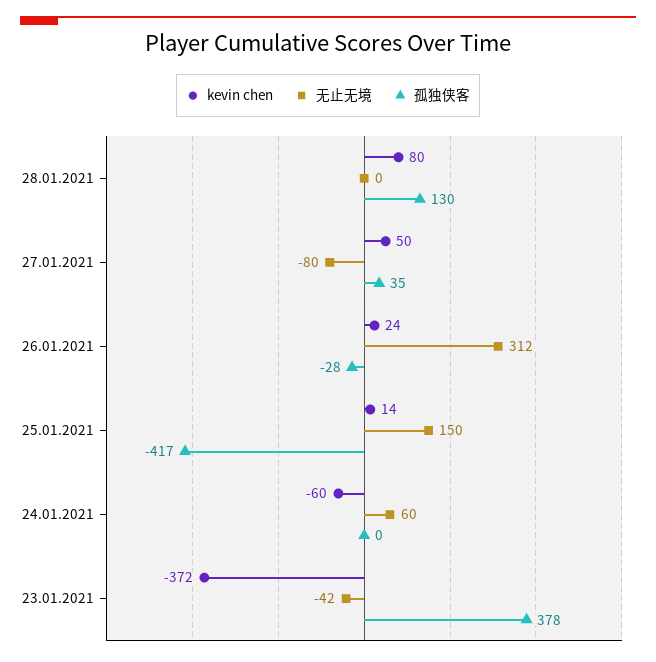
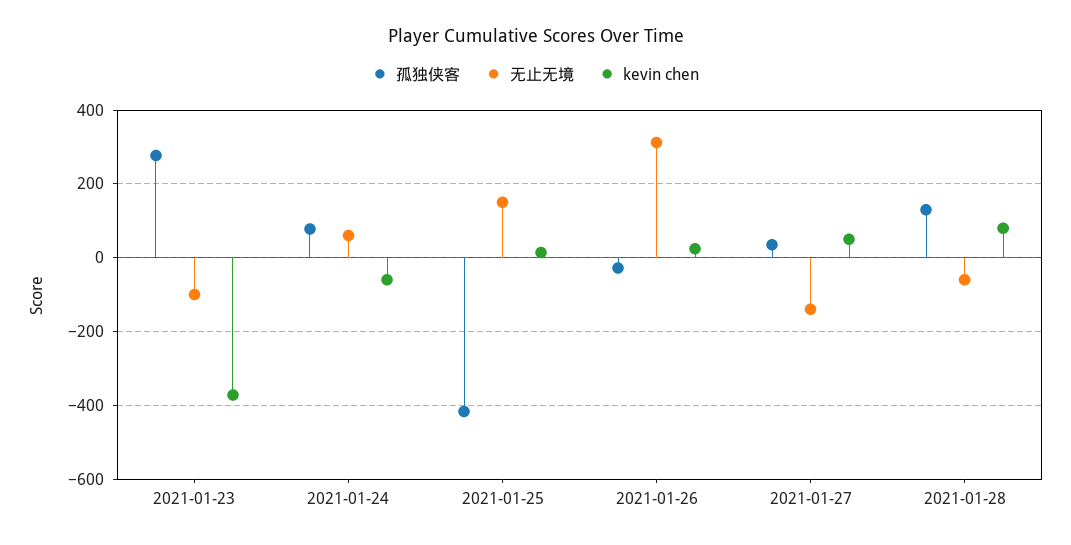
  {
    "kevin chen": {
      "28.01.2021": 80,
      "27.01.2021": 50,
      "26.01.2021": 24,
      "25.01.2021": 14,
      "24.01.2021": -60,
      "23.01.2021": -372
    },
    "无止无境": {
-     "28.01.2021": 0,
+     "28.01.2021": -60,
-     "27.01.2021": -80,
+     "27.01.2021": -140,
      "26.01.2021": 312,
      "25.01.2021": 150,
      "24.01.2021": 60,
-     "23.01.2021": -42
+     "23.01.2021": -100
    },
    "孤独侠客": {
      "28.01.2021": 130,
      "27.01.2021": 35,
      "26.01.2021": -28,
      "25.01.2021": -417,
-     "24.01.2021": 0,
+     "24.01.2021": 80,
-     "23.01.2021": 378
+     "23.01.2021": 280
    }
  }

